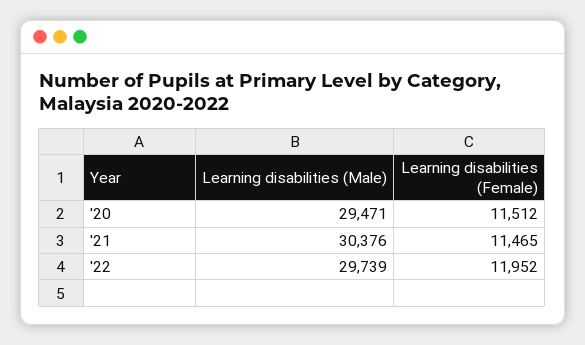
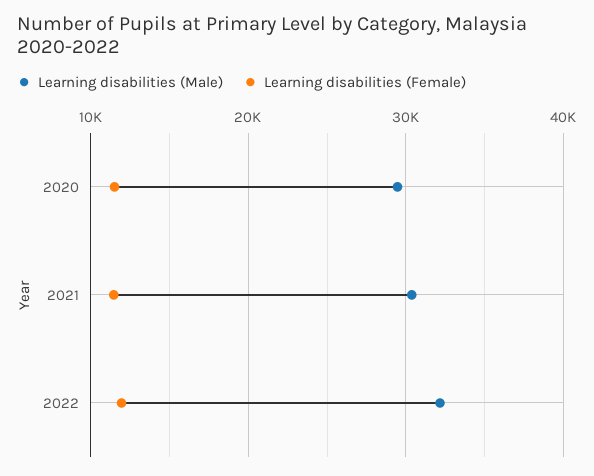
  {
    "Learning disabilities (Male)": {
      "'20": 29471,
      "'21": 30376,
-     "'22": 29739
+     "'22": 32000
    },
    "Learning disabilities (Female)": {
      "'20": 11512,
      "'21": 11465,
      "'22": 11952
    }
  }

